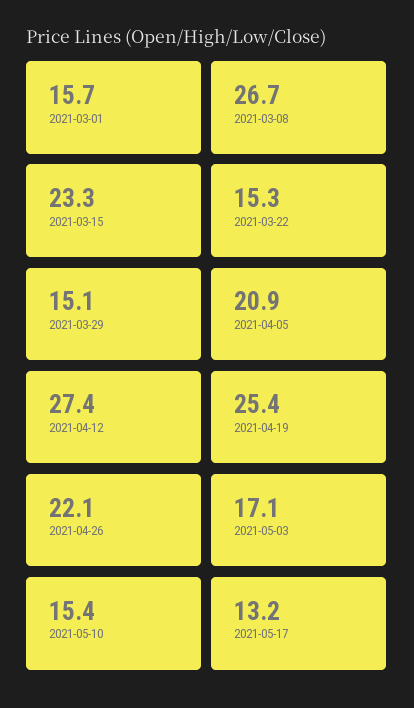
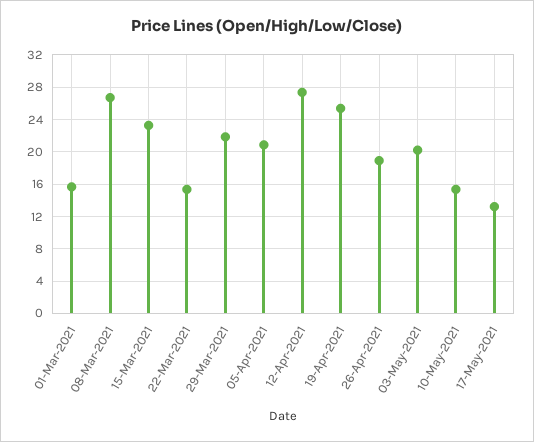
  {
    "2021-03-01": 15.7,
    "2021-03-08": 26.7,
    "2021-03-15": 23.3,
    "2021-03-22": 15.3,
-   "2021-03-29": 15.1,
+   "2021-03-29": 22,
    "2021-04-05": 20.9,
    "2021-04-12": 27.4,
    "2021-04-19": 25.4,
-   "2021-04-26": 22.1,
+   "2021-04-26": 19,
-   "2021-05-03": 17.1,
+   "2021-05-03": 20,
    "2021-05-10": 15.4,
    "2021-05-17": 13.2
  }

